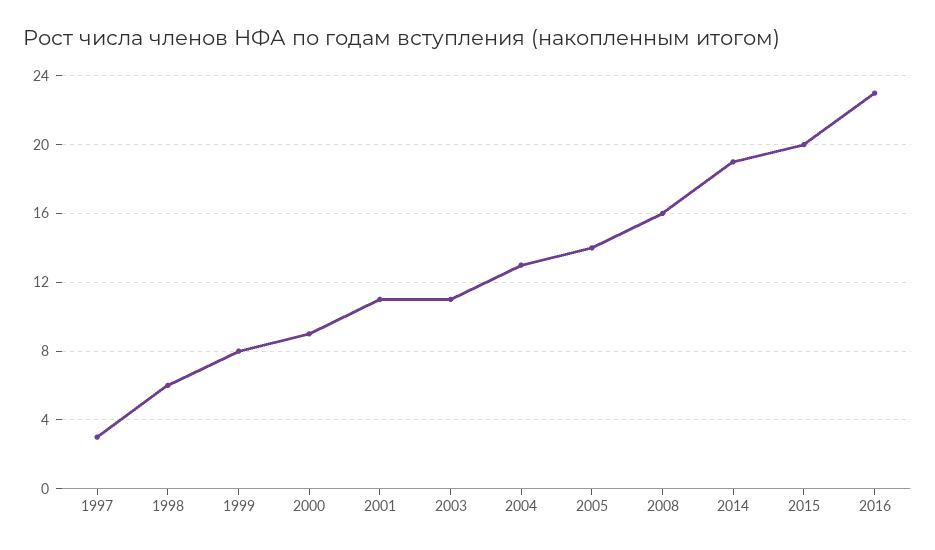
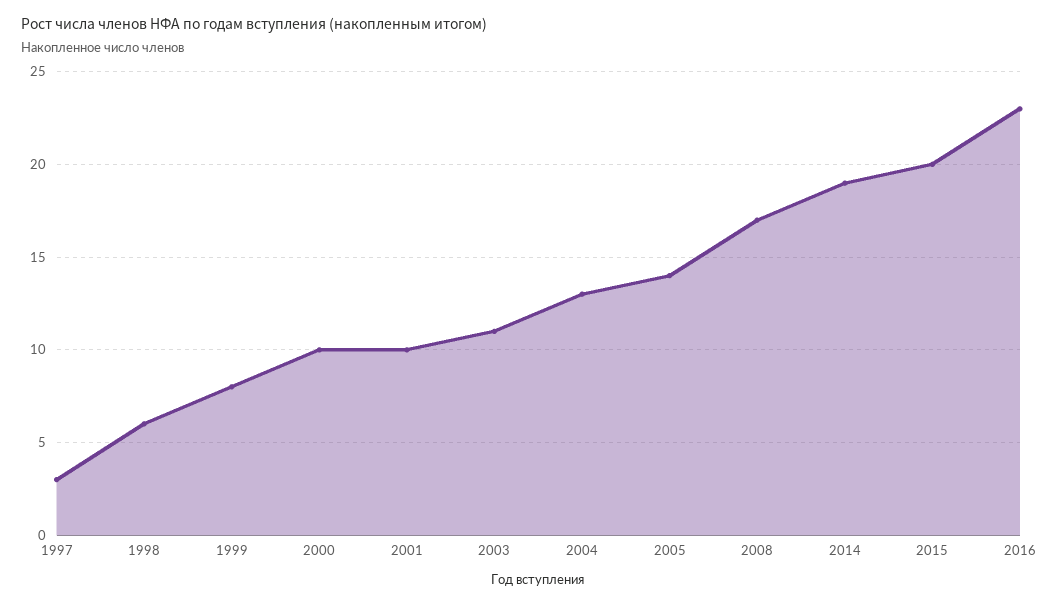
  {
    "1997": 3,
    "1998": 6,
    "1999": 8,
-   "2000": 9,
+   "2000": 10,
-   "2001": 11,
+   "2001": 10,
    "2003": 11,
    "2004": 13,
    "2005": 14,
-   "2008": 16,
+   "2008": 17,
    "2014": 19,
    "2015": 20,
    "2016": 23
  }

